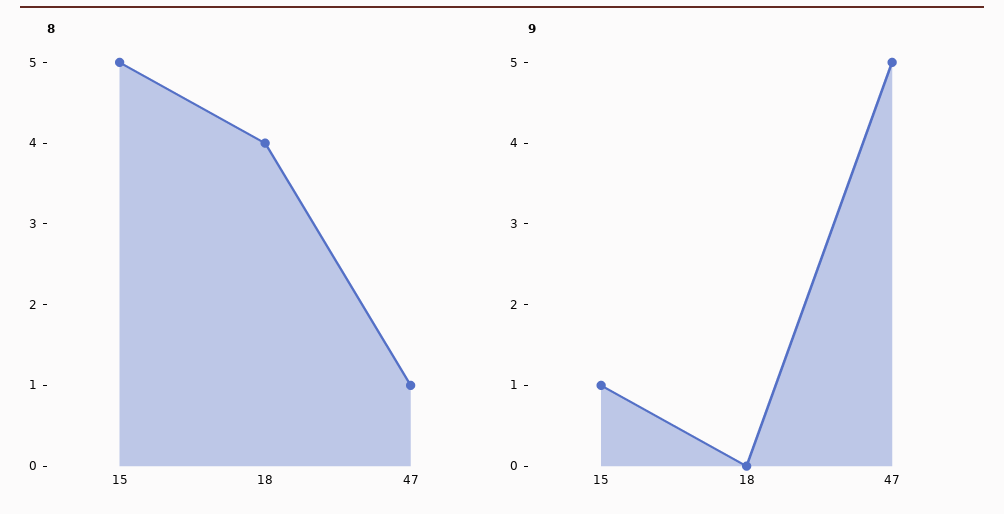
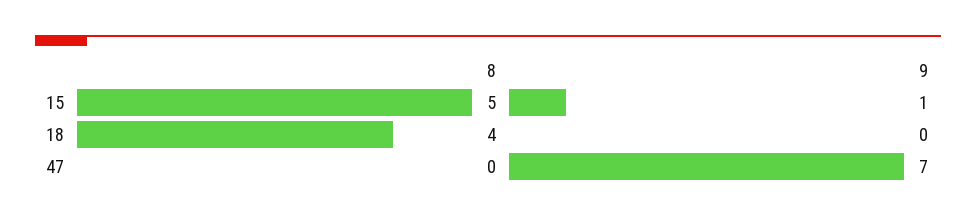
  {
    "8": {
      "15": 5,
      "18": 4,
-     "47": 1
+     "47": 0
    },
    "9": {
      "15": 1,
      "18": 0,
-     "47": 5
+     "47": 7
    }
  }

